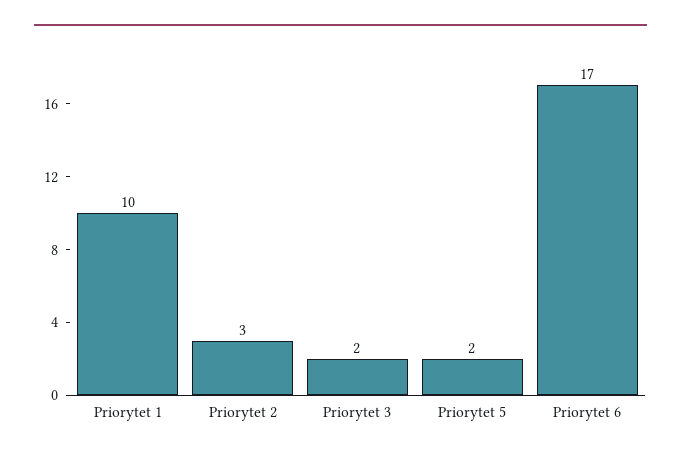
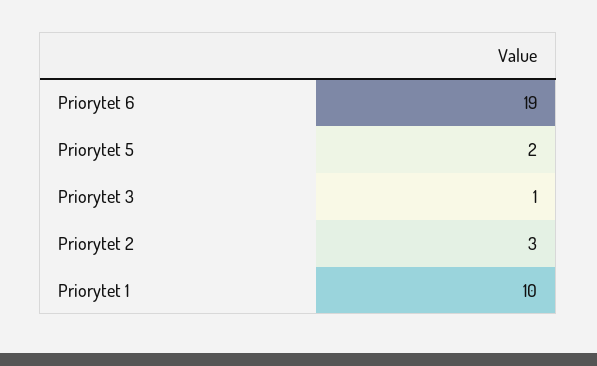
  {
    "Priorytet 1": 10,
    "Priorytet 2": 3,
-   "Priorytet 3": 2,
+   "Priorytet 3": 1,
    "Priorytet 5": 2,
-   "Priorytet 6": 17
+   "Priorytet 6": 19
  }

